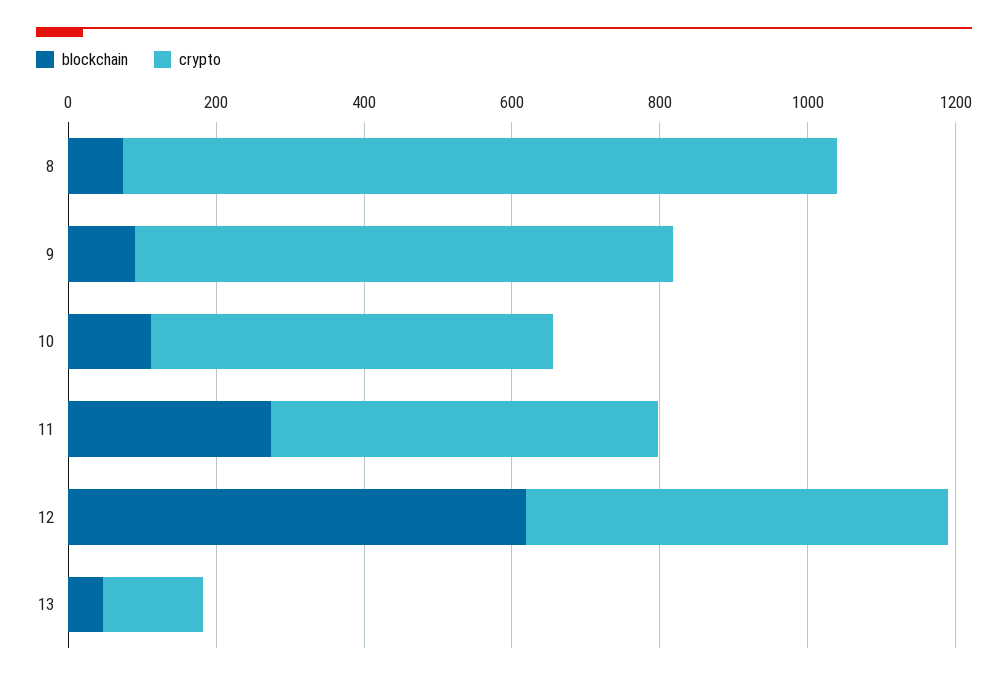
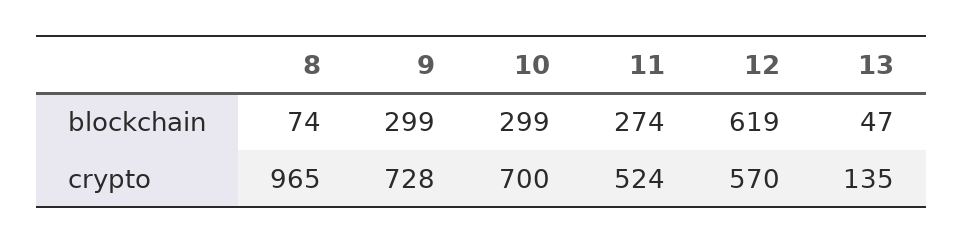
  {
    "blockchain": {
      "8": 74,
-     "9": 100,
+     "9": 299,
-     "10": 100,
+     "10": 299,
      "11": 274,
      "12": 619,
      "13": 47
    },
    "crypto": {
      "8": 965,
      "9": 728,
-     "10": 550,
+     "10": 700,
      "11": 524,
      "12": 570,
      "13": 135
    }
  }

